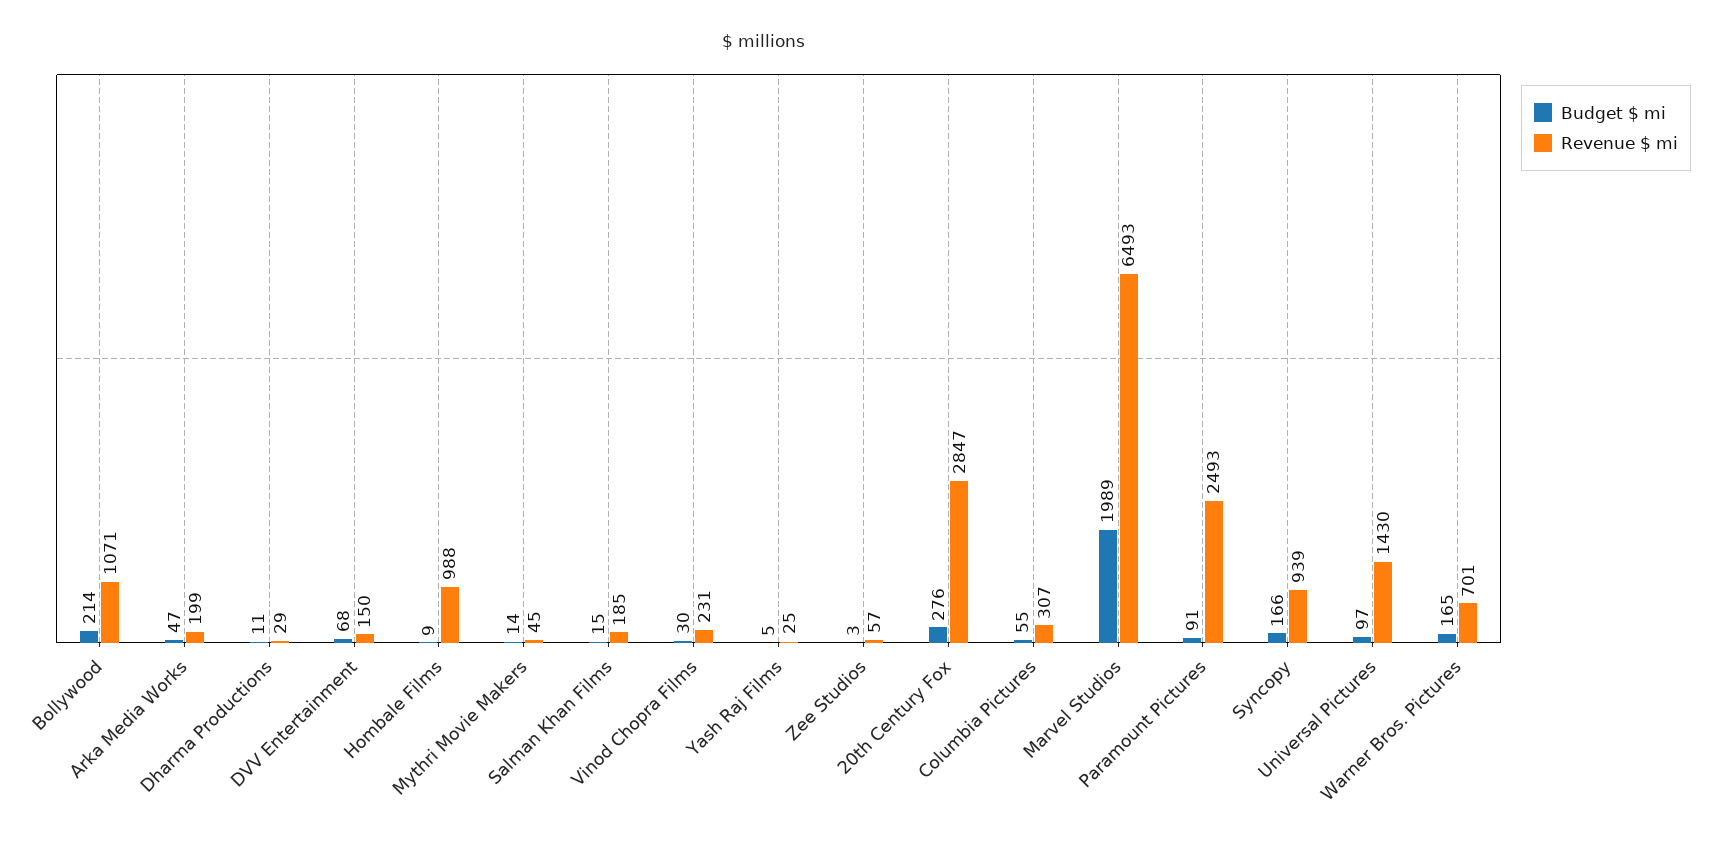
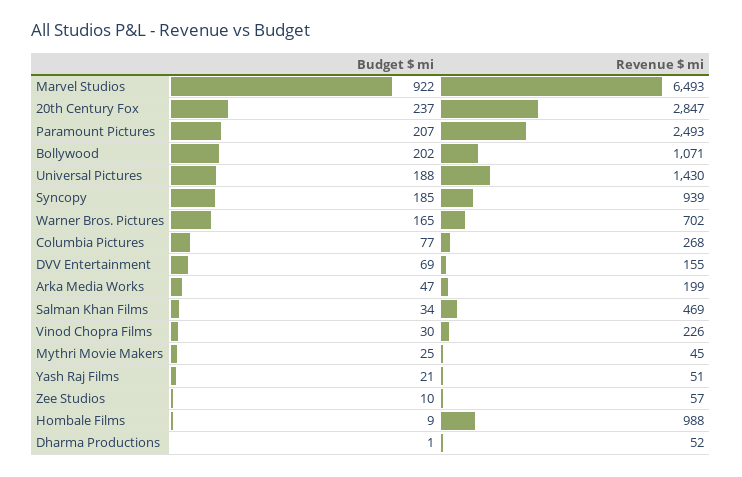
  {
    "Budget $ mi": {
-     "Bollywood": 214,
+     "Bollywood": 202,
      "Arka Media Works": 47,
-     "Dharma Productions": 11,
+     "Dharma Productions": 1,
-     "DVV Entertainment": 68,
+     "DVV Entertainment": 69,
      "Hombale Films": 9,
-     "Mythri Movie Makers": 14,
+     "Mythri Movie Makers": 25,
-     "Salman Khan Films": 15,
+     "Salman Khan Films": 34,
      "Vinod Chopra Films": 30,
-     "Yash Raj Films": 5,
+     "Yash Raj Films": 21,
-     "Zee Studios": 3,
+     "Zee Studios": 10,
-     "20th Century Fox": 276,
+     "20th Century Fox": 237,
-     "Columbia Pictures": 55,
+     "Columbia Pictures": 77,
-     "Marvel Studios": 1989,
+     "Marvel Studios": 922,
-     "Paramount Pictures": 91,
+     "Paramount Pictures": 207,
-     "Syncopy": 166,
+     "Syncopy": 185,
-     "Universal Pictures": 97,
+     "Universal Pictures": 188,
      "Warner Bros. Pictures": 165
    },
    "Revenue $ mi": {
      "Bollywood": 1071,
      "Arka Media Works": 199,
-     "Dharma Productions": 29,
+     "Dharma Productions": 52,
-     "DVV Entertainment": 150,
+     "DVV Entertainment": 155,
      "Hombale Films": 988,
      "Mythri Movie Makers": 45,
-     "Salman Khan Films": 185,
+     "Salman Khan Films": 469,
-     "Vinod Chopra Films": 231,
+     "Vinod Chopra Films": 226,
-     "Yash Raj Films": 25,
+     "Yash Raj Films": 51,
      "Zee Studios": 57,
      "20th Century Fox": 2847,
-     "Columbia Pictures": 307,
+     "Columbia Pictures": 268,
      "Marvel Studios": 6493,
      "Paramount Pictures": 2493,
      "Syncopy": 939,
      "Universal Pictures": 1430,
-     "Warner Bros. Pictures": 701
+     "Warner Bros. Pictures": 702
    }
  }

